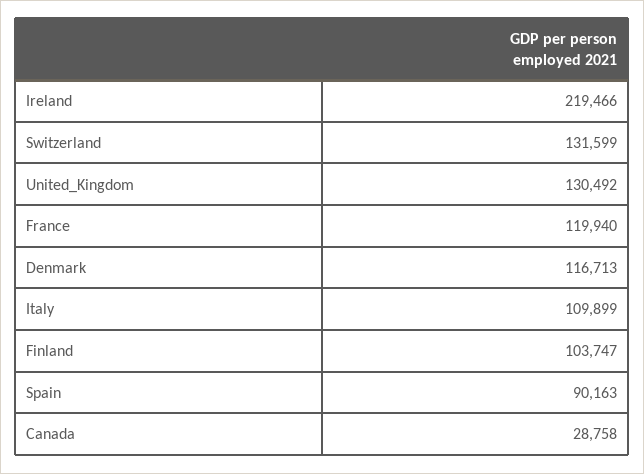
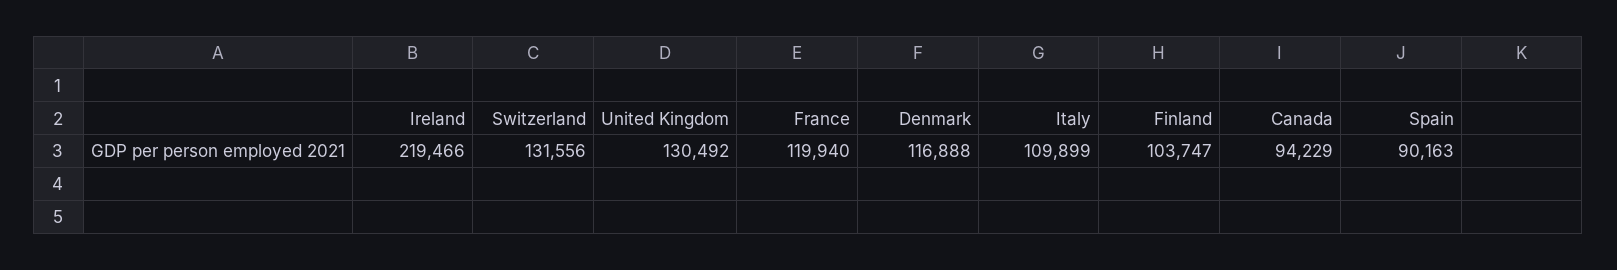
  {
    "Ireland": 219466,
-   "Switzerland": 131599,
+   "Switzerland": 131556,
    "United_Kingdom": 130492,
    "France": 119940,
-   "Denmark": 116713,
+   "Denmark": 116888,
    "Italy": 109899,
    "Finland": 103747,
    "Spain": 90163,
-   "Canada": 28758
+   "Canada": 94229
  }

